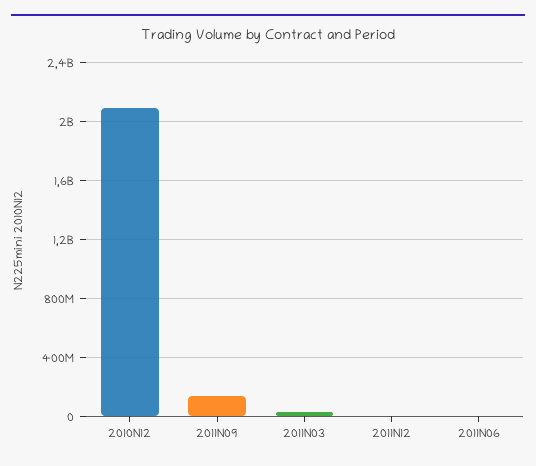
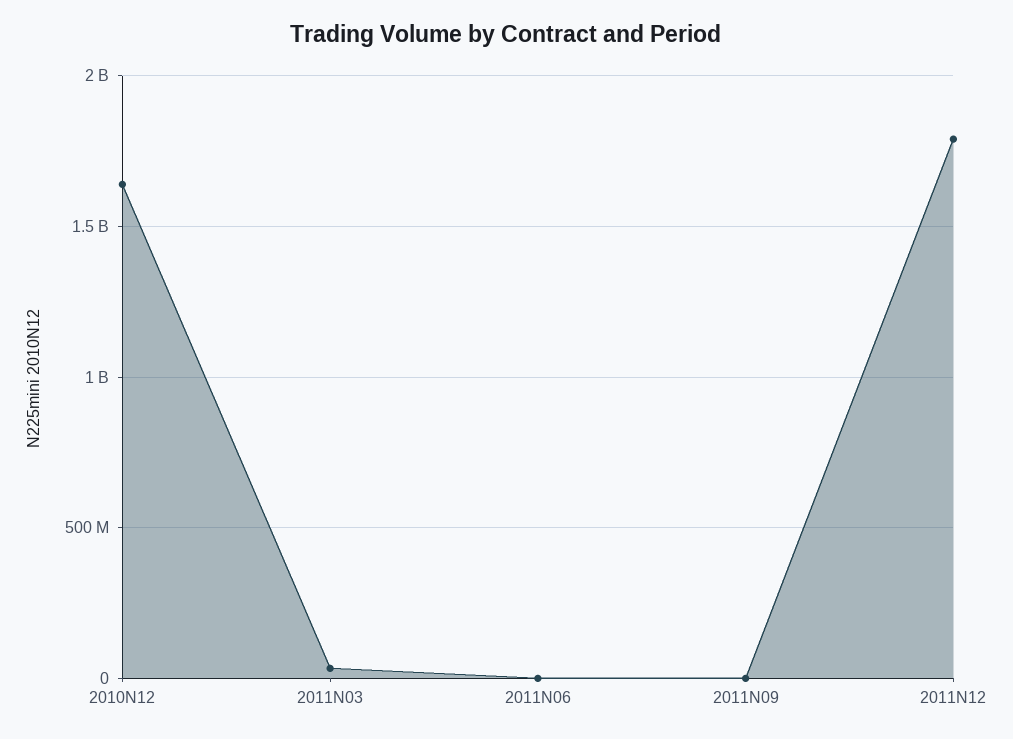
  {
-   "2010N12": 2100000000,
+   "2010N12": 1650000000,
-   "2011N09": 150000000,
+   "2011N09": 0,
    "2011N03": 50000000,
-   "2011N12": 0,
+   "2011N12": 1800000000,
    "2011N06": 0
  }

